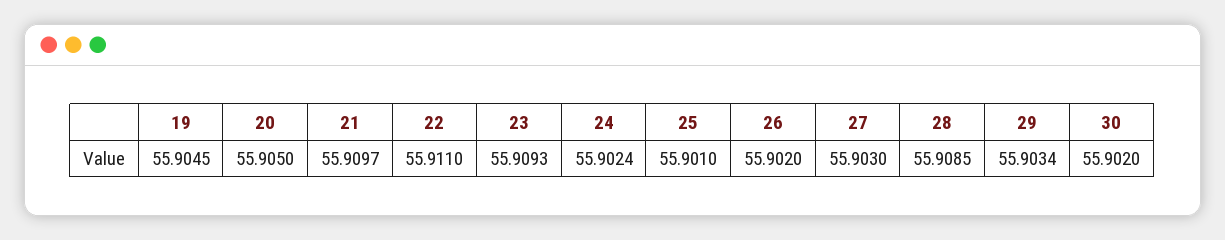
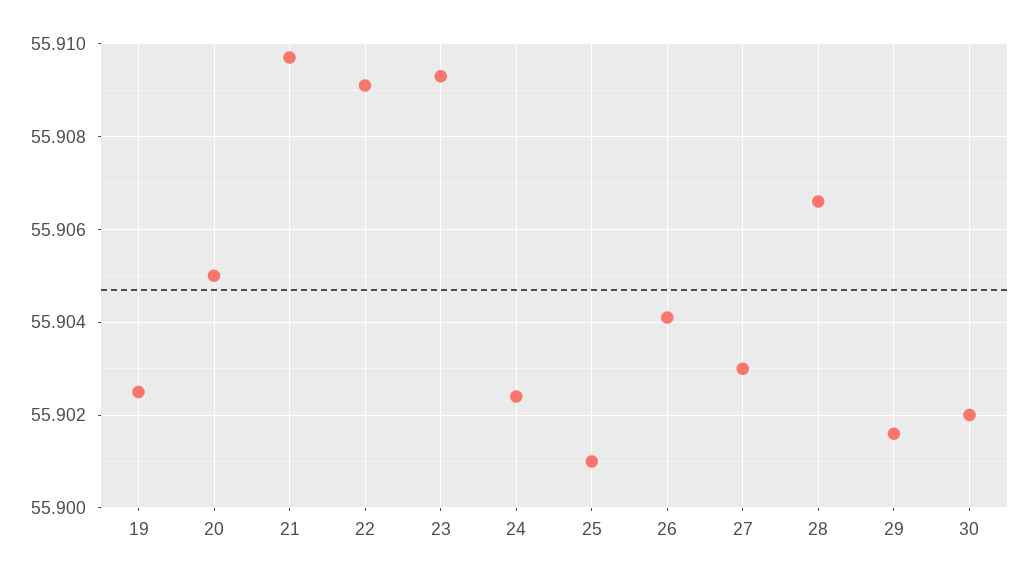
  {
-   "19": 55.9045,
+   "19": 55.9025,
    "20": 55.905,
    "21": 55.9097,
-   "22": 55.911,
+   "22": 55.909,
    "23": 55.9093,
    "24": 55.9024,
    "25": 55.901,
-   "26": 55.902,
+   "26": 55.904,
    "27": 55.903,
-   "28": 55.9085,
+   "28": 55.9065,
-   "29": 55.9034,
+   "29": 55.9015,
    "30": 55.902
  }

